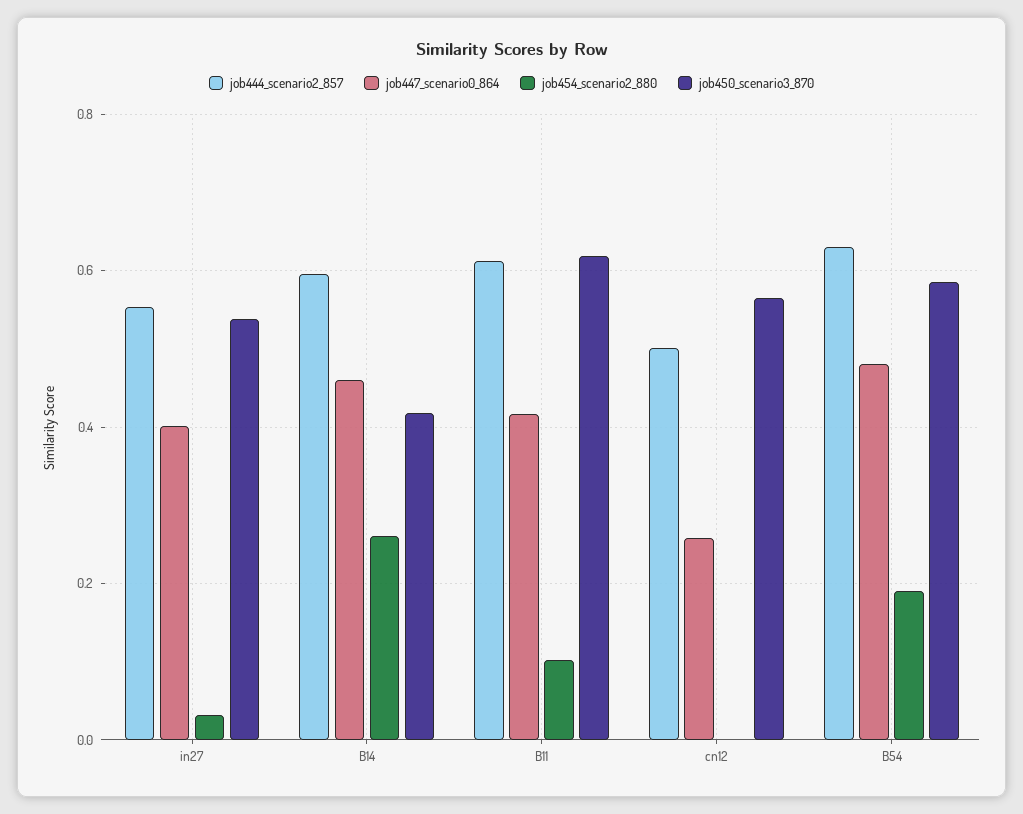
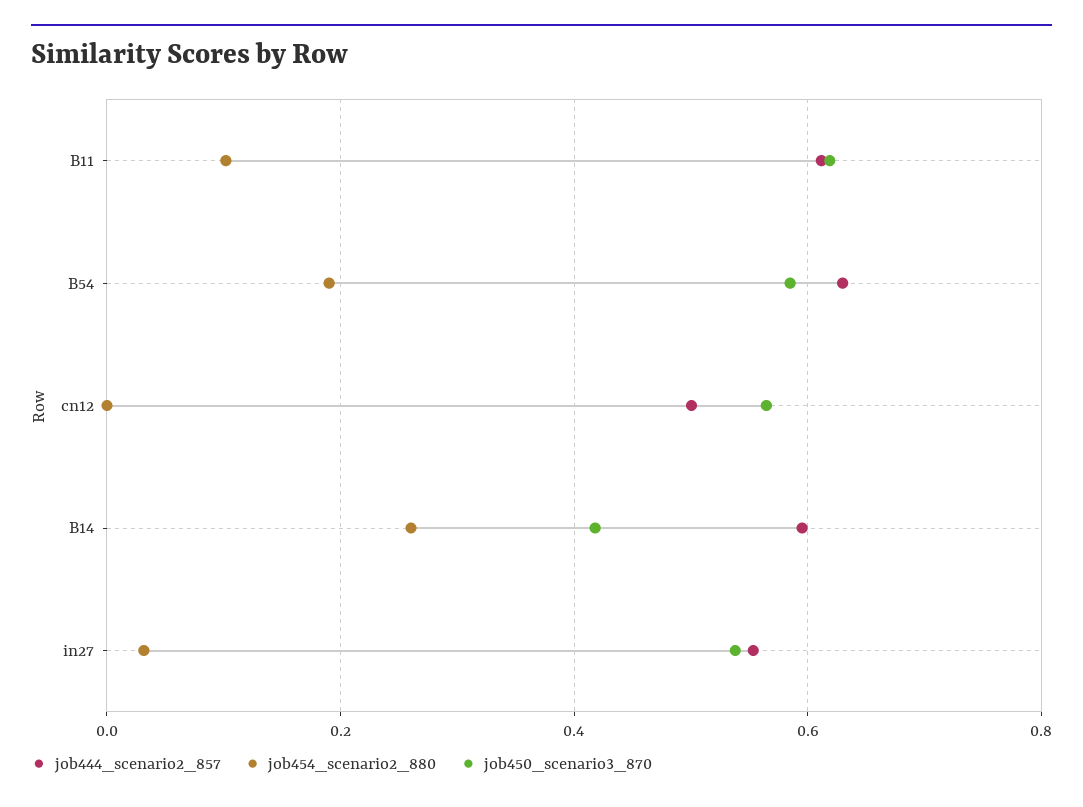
  {
    "job444_scenario2_857": {
      "in27": 0.56,
      "B14": 0.6,
      "B11": 0.62,
      "cn12": 0.5,
      "B54": 0.64
    },
-   "job447_scenario0_864": {
-     "in27": 0.4,
-     "B14": 0.46,
-     "B11": 0.42,
-     "cn12": 0.26,
-     "B54": 0.48
-   },
    "job454_scenario2_880": {
      "in27": 0.04,
      "B14": 0.26,
      "B11": 0.1,
      "cn12": 0,
      "B54": 0.2
    },
    "job450_scenario3_870": {
      "in27": 0.54,
      "B14": 0.42,
      "B11": 0.62,
      "cn12": 0.56,
      "B54": 0.58
    }
  }

